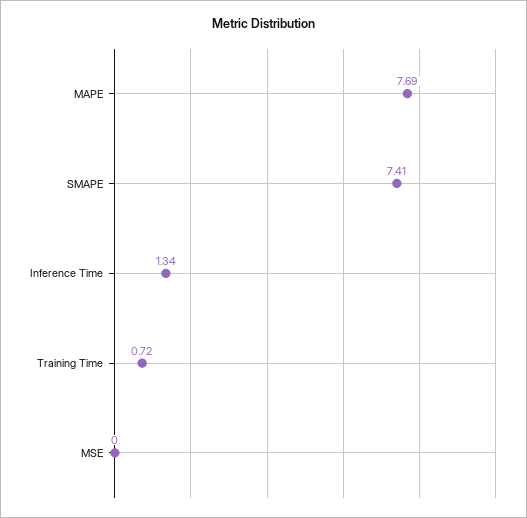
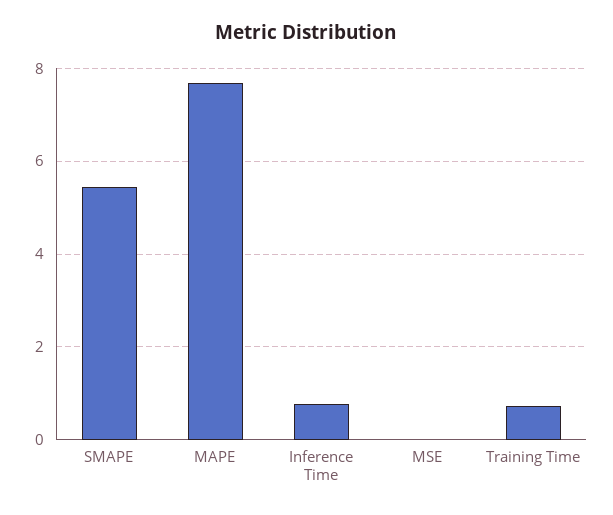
  {
    "MAPE": 7.69,
-   "SMAPE": 7.41,
+   "SMAPE": 5.4,
-   "Inference Time": 1.34,
+   "Inference Time": 0.8,
    "Training Time": 0.72,
    "MSE": 0
  }

